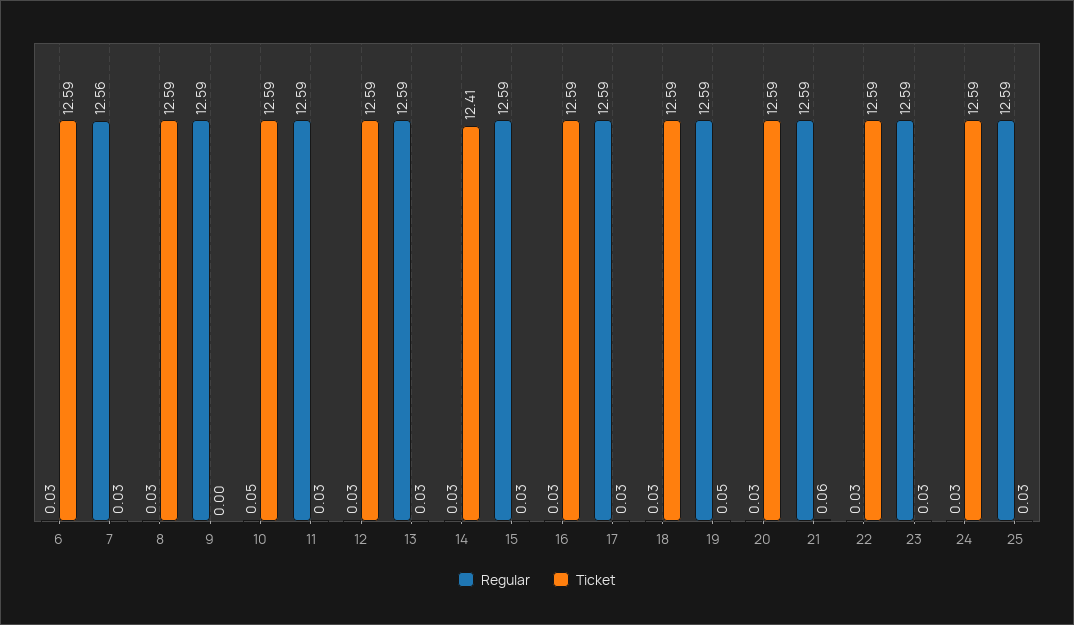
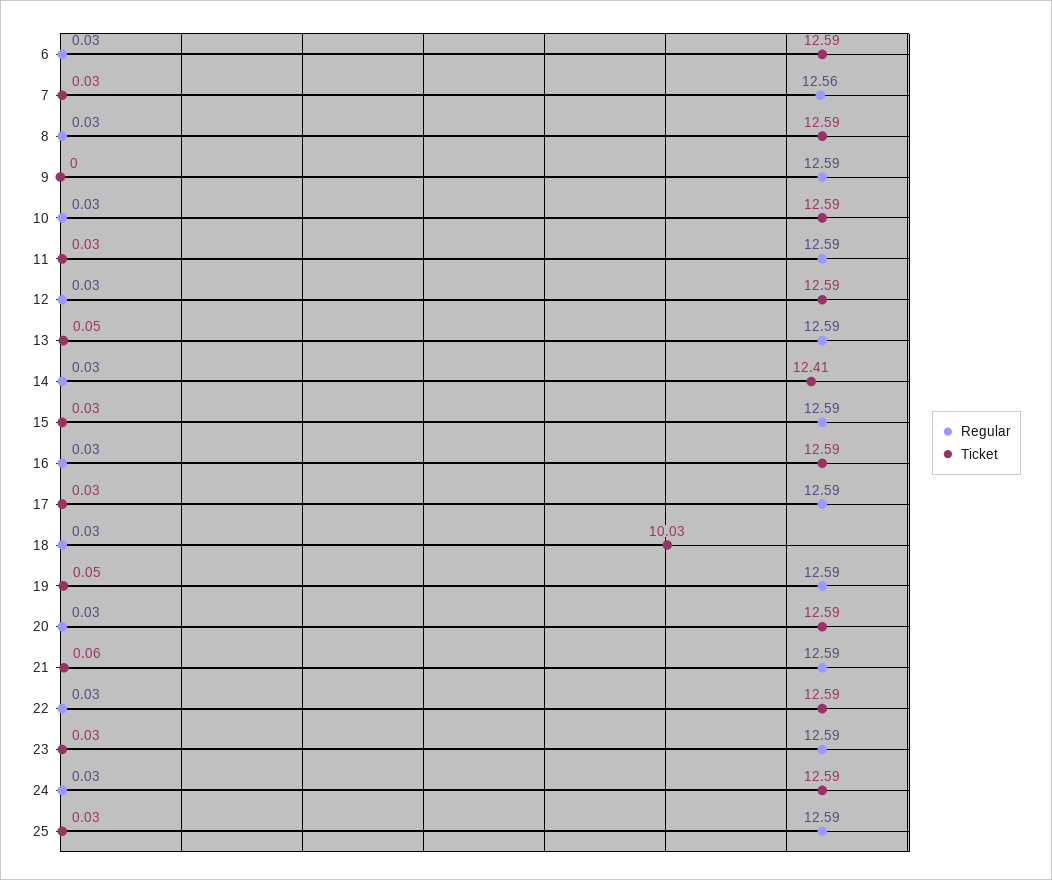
  {
    "Regular": {
      "6": 0.03,
      "7": 12.56,
      "8": 0.03,
      "9": 12.59,
-     "10": 0.05,
+     "10": 0.03,
      "11": 12.59,
      "12": 0.03,
      "13": 12.59,
      "14": 0.03,
      "15": 12.59,
      "16": 0.03,
      "17": 12.59,
      "18": 0.03,
      "19": 12.59,
      "20": 0.03,
      "21": 12.59,
      "22": 0.03,
      "23": 12.59,
      "24": 0.03,
      "25": 12.59
    },
    "Ticket": {
      "6": 12.59,
      "7": 0.03,
      "8": 12.59,
      "9": 0,
      "10": 12.59,
      "11": 0.03,
      "12": 12.59,
-     "13": 0.03,
+     "13": 0.05,
      "14": 12.41,
      "15": 0.03,
      "16": 12.59,
      "17": 0.03,
-     "18": 12.59,
+     "18": 10.03,
      "19": 0.05,
      "20": 12.59,
      "21": 0.06,
      "22": 12.59,
      "23": 0.03,
      "24": 12.59,
      "25": 0.03
    }
  }

